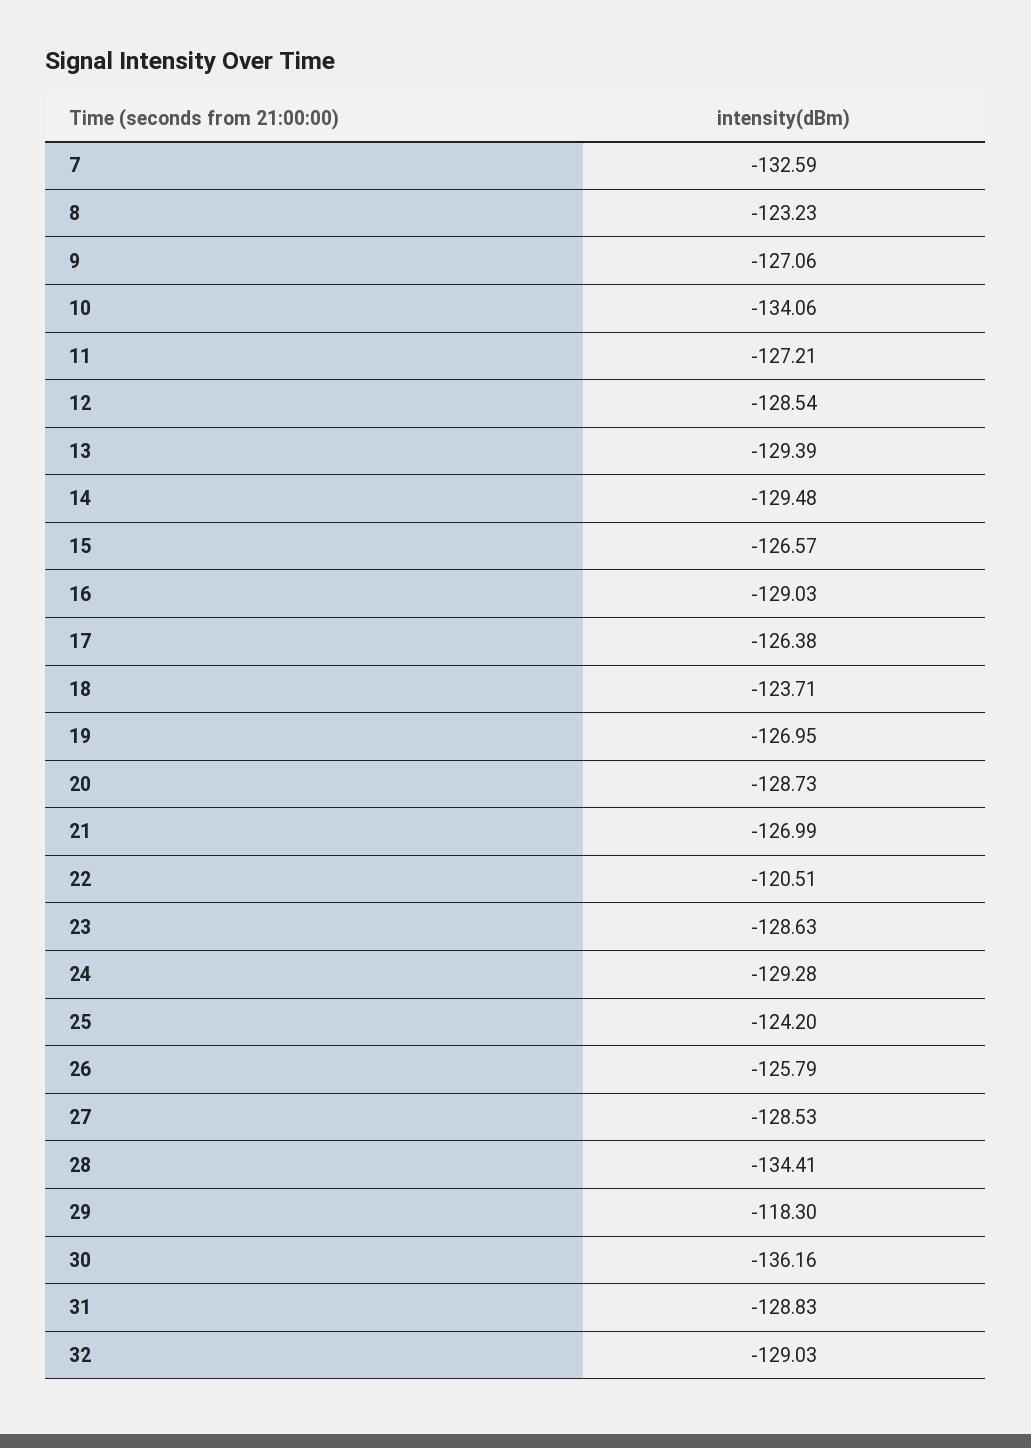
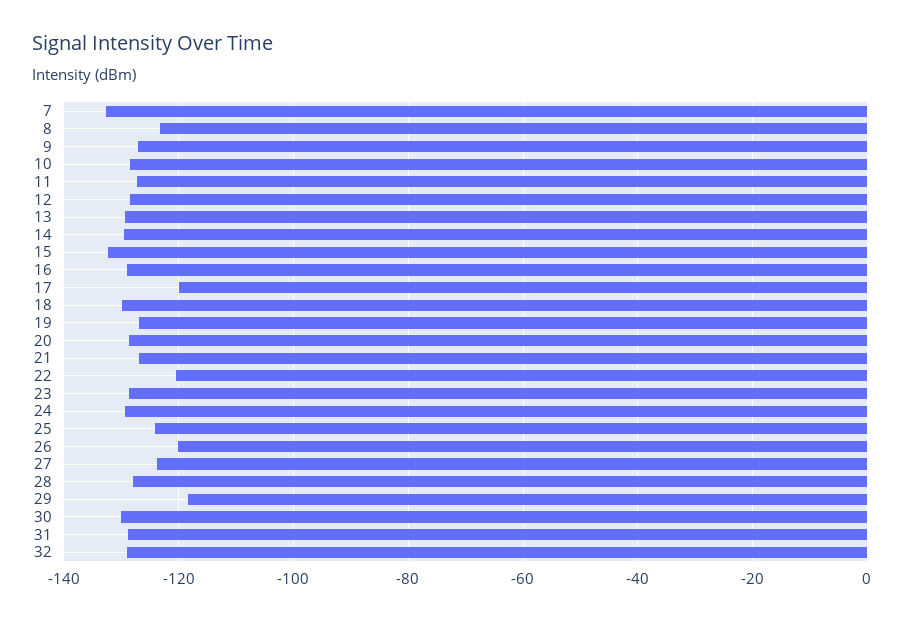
  {
    "7": -132.59,
    "8": -123.23,
    "9": -127.06,
-   "10": -134.06,
+   "10": -128,
    "11": -127.21,
    "12": -128.54,
    "13": -129.39,
    "14": -129.48,
-   "15": -126.57,
+   "15": -132,
    "16": -129.03,
-   "17": -126.38,
+   "17": -120,
-   "18": -123.71,
+   "18": -130,
    "19": -126.95,
    "20": -128.73,
    "21": -126.99,
    "22": -120.51,
    "23": -128.63,
    "24": -129.28,
    "25": -124.2,
-   "26": -125.79,
+   "26": -120,
-   "27": -128.53,
+   "27": -124,
-   "28": -134.41,
+   "28": -128,
    "29": -118.3,
-   "30": -136.16,
+   "30": -130,
    "31": -128.83,
    "32": -129.03
  }

